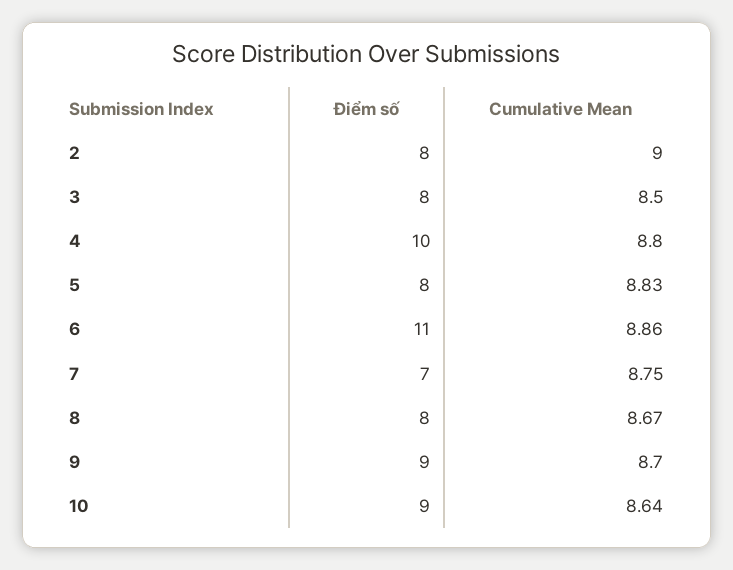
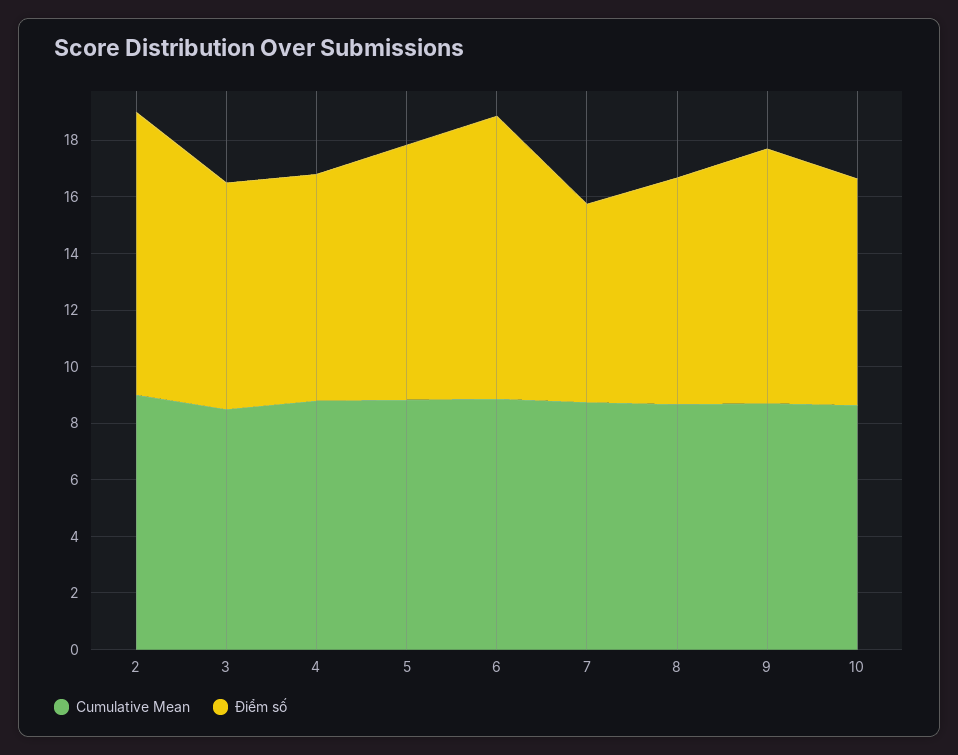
  {
    "Điểm số": {
-     "2": 8,
+     "2": 10,
      "3": 8,
-     "4": 10,
+     "4": 8,
-     "5": 8,
+     "5": 9,
-     "6": 11,
+     "6": 10,
      "7": 7,
      "8": 8,
      "9": 9,
-     "10": 9
+     "10": 8
    },
    "Cumulative Mean": {
      "2": 9,
      "3": 8.5,
      "4": 8.8,
      "5": 8.83,
      "6": 8.86,
      "7": 8.75,
      "8": 8.67,
      "9": 8.7,
      "10": 8.64
    }
  }

